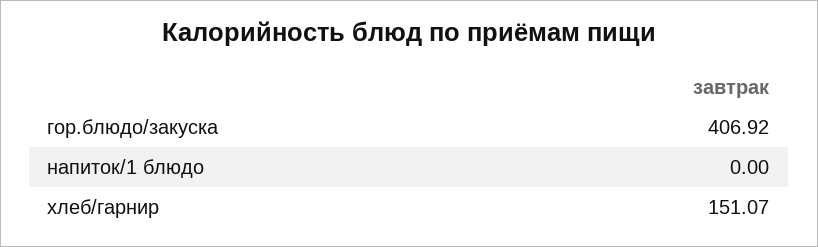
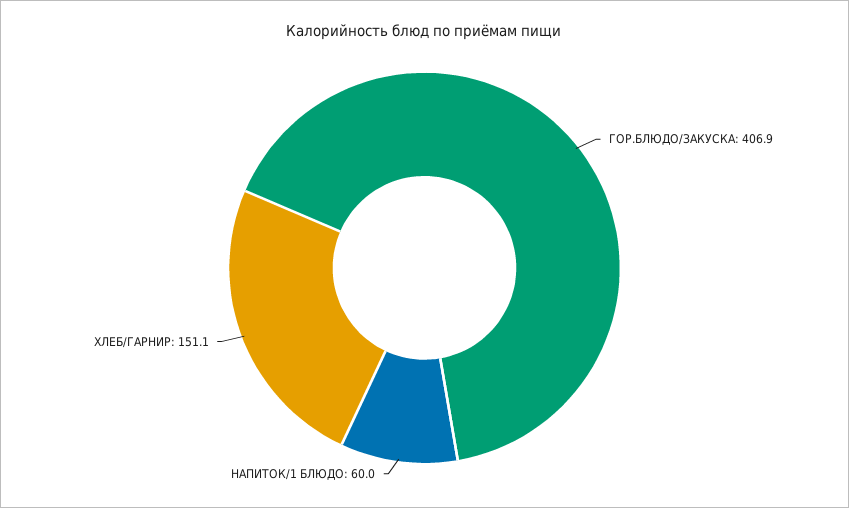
  {
    "гор.блюдо/закуска": 406.92,
-   "напиток/1 блюдо": 0,
+   "напиток/1 блюдо": 60,
    "хлеб/гарнир": 151.07
  }

